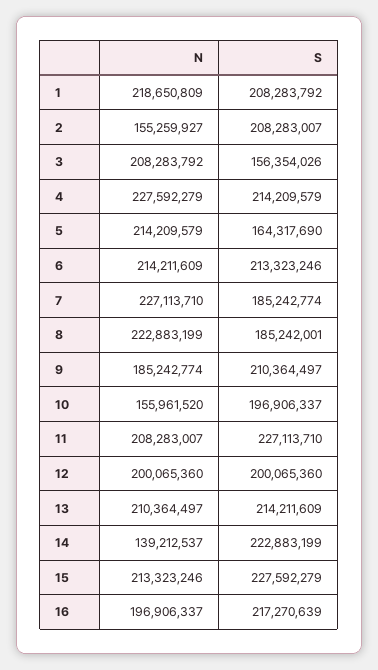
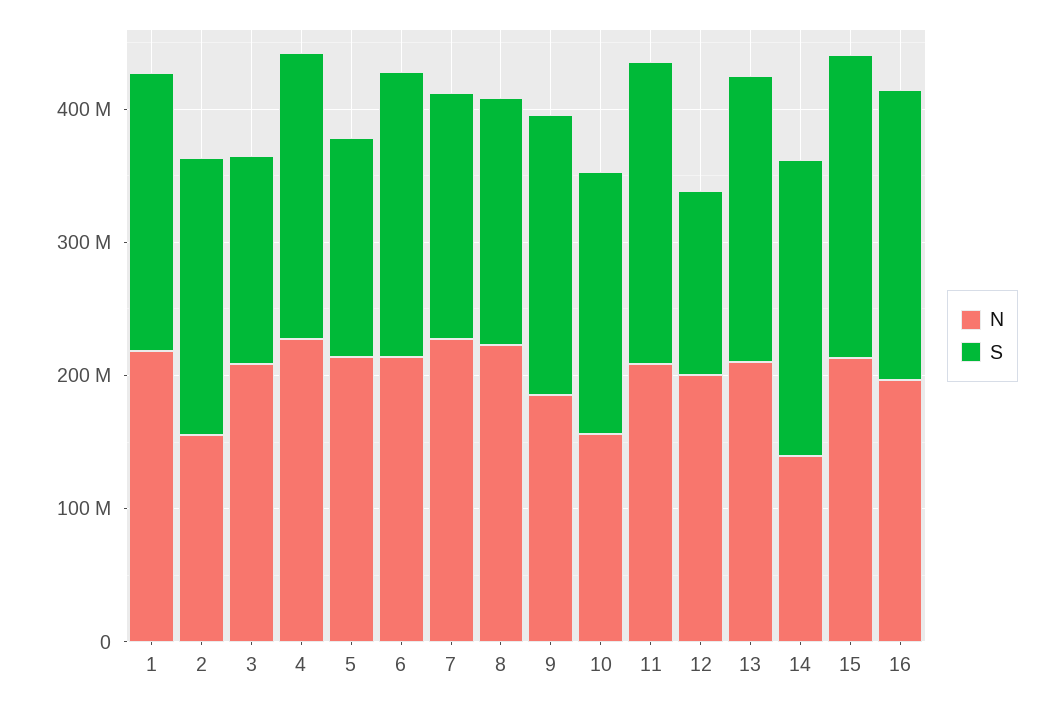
  {
    "N": {
      "1": 218650809,
      "2": 155259927,
      "3": 208283792,
      "4": 227592279,
      "5": 214209579,
      "6": 214211609,
      "7": 227113710,
      "8": 222883199,
      "9": 185242774,
      "10": 155961520,
      "11": 208283007,
      "12": 200065360,
      "13": 210364497,
      "14": 139212537,
      "15": 213323246,
      "16": 196906337
    },
    "S": {
      "1": 208283792,
      "2": 208283007,
      "3": 156354026,
      "4": 214209579,
      "5": 164317690,
      "6": 213323246,
      "7": 185242774,
      "8": 185242001,
      "9": 210364497,
      "10": 196906337,
      "11": 227113710,
-     "12": 200065360,
+     "12": 140000000,
      "13": 214211609,
      "14": 222883199,
      "15": 227592279,
      "16": 217270639
    }
  }

